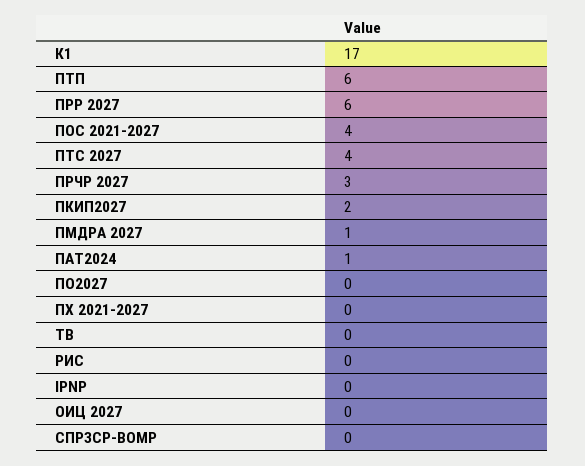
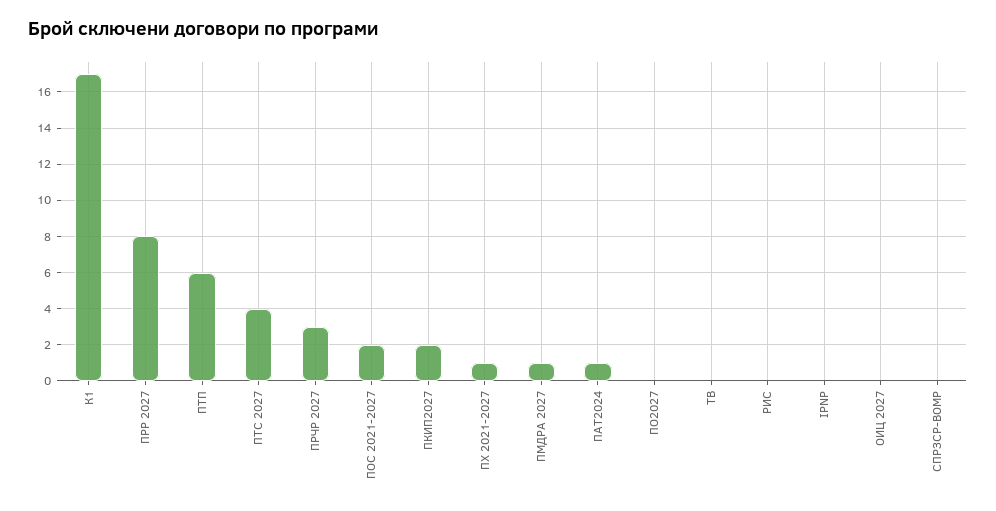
  {
    "К1": 17,
    "ПТП": 6,
-   "ПРР 2027": 6,
+   "ПРР 2027": 8,
-   "ПОС 2021-2027": 4,
+   "ПОС 2021-2027": 2,
    "ПТС 2027": 4,
    "ПРЧР 2027": 3,
    "ПКИП2027": 2,
    "ПМДРА 2027": 1,
    "ПАТ2024": 1,
    "ПО2027": 0,
-   "ПХ 2021-2027": 0,
+   "ПХ 2021-2027": 1,
    "ТВ": 0,
    "РИС": 0,
    "IPNP": 0,
    "ОИЦ 2027": 0,
    "СПРЗСР-ВОМР": 0
  }

